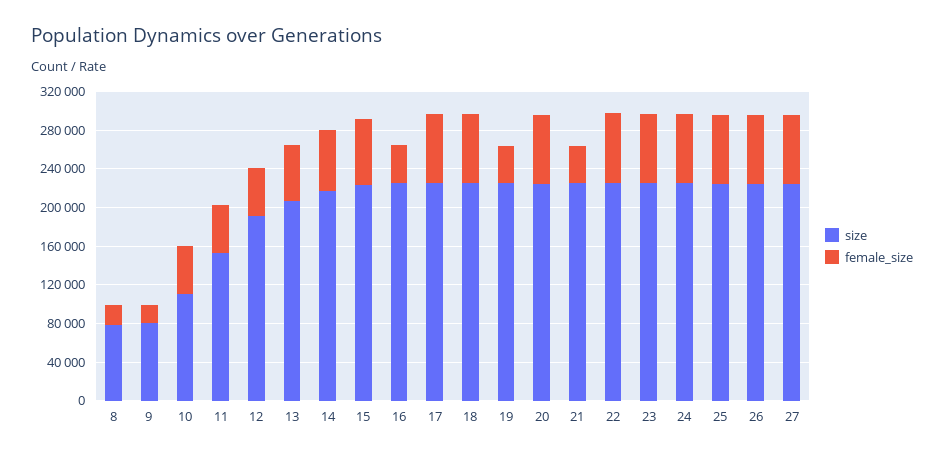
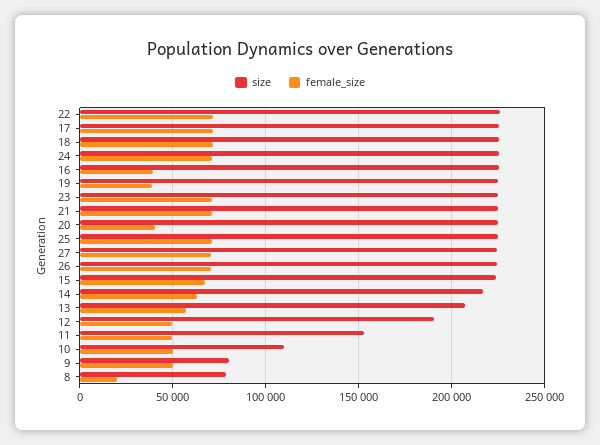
  {
    "size": {
      "8": 80000,
      "9": 80000,
      "10": 110000,
      "11": 155000,
      "12": 190000,
      "13": 205000,
      "14": 215000,
      "15": 225000,
      "16": 225000,
      "17": 225000,
      "18": 225000,
      "19": 225000,
      "20": 225000,
      "21": 225000,
      "22": 225000,
      "23": 225000,
      "24": 225000,
      "25": 225000,
      "26": 225000,
      "27": 225000
    },
    "female_size": {
      "8": 20000,
-     "9": 20000,
+     "9": 50000,
      "10": 50000,
      "11": 50000,
      "12": 50000,
      "13": 55000,
      "14": 65000,
      "15": 70000,
      "16": 40000,
      "17": 70000,
      "18": 70000,
      "19": 40000,
-     "20": 70000,
+     "20": 40000,
-     "21": 40000,
+     "21": 70000,
      "22": 70000,
      "23": 70000,
      "24": 70000,
      "25": 70000,
      "26": 70000,
      "27": 70000
    }
  }

